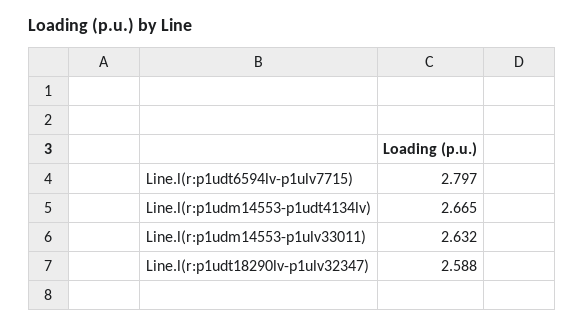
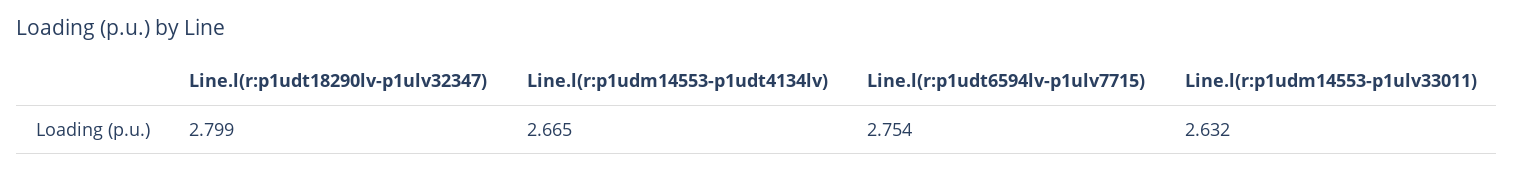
  {
-   "Line.l(r:p1udt6594lv-p1ulv7715)": 2.797,
+   "Line.l(r:p1udt6594lv-p1ulv7715)": 2.754,
    "Line.l(r:p1udm14553-p1udt4134lv)": 2.665,
    "Line.l(r:p1udm14553-p1ulv33011)": 2.632,
-   "Line.l(r:p1udt18290lv-p1ulv32347)": 2.588
+   "Line.l(r:p1udt18290lv-p1ulv32347)": 2.799
  }

